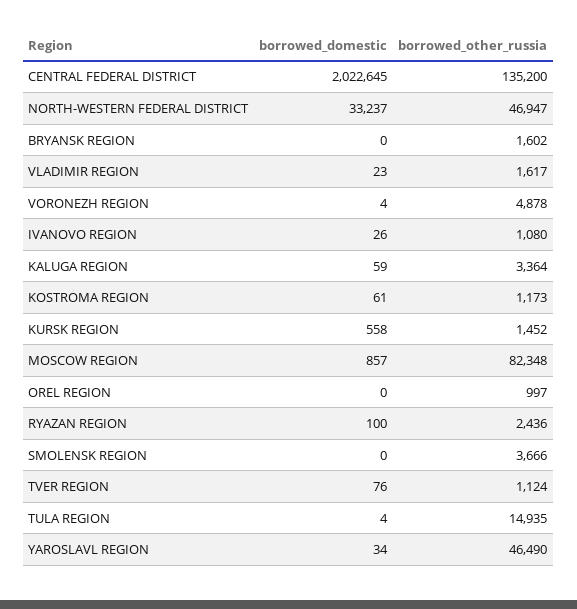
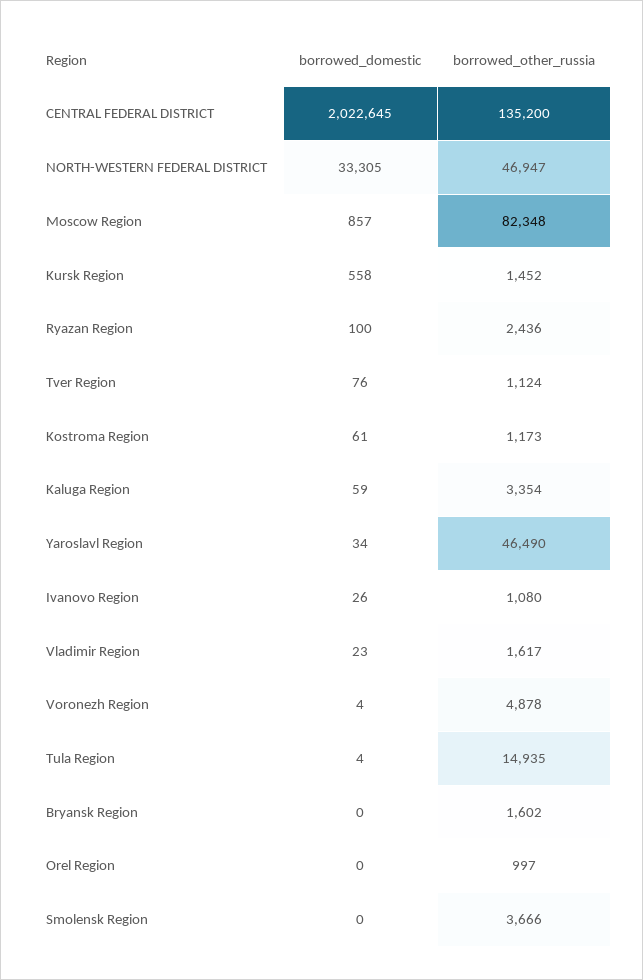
  {
    "borrowed_domestic": {
      "CENTRAL FEDERAL DISTRICT": 2022645,
-     "NORTH-WESTERN FEDERAL DISTRICT": 33237,
+     "NORTH-WESTERN FEDERAL DISTRICT": 33305,
      "BRYANSK REGION": 0,
      "VLADIMIR REGION": 23,
      "VORONEZH REGION": 4,
      "IVANOVO REGION": 26,
      "KALUGA REGION": 59,
      "KOSTROMA REGION": 61,
      "KURSK REGION": 558,
      "MOSCOW REGION": 857,
      "OREL REGION": 0,
      "RYAZAN REGION": 100,
      "SMOLENSK REGION": 0,
      "TVER REGION": 76,
      "TULA REGION": 4,
      "YAROSLAVL REGION": 34
    },
    "borrowed_other_russia": {
      "CENTRAL FEDERAL DISTRICT": 135200,
      "NORTH-WESTERN FEDERAL DISTRICT": 46947,
      "BRYANSK REGION": 1602,
      "VLADIMIR REGION": 1617,
      "VORONEZH REGION": 4878,
      "IVANOVO REGION": 1080,
-     "KALUGA REGION": 3364,
+     "KALUGA REGION": 3354,
      "KOSTROMA REGION": 1173,
      "KURSK REGION": 1452,
      "MOSCOW REGION": 82348,
      "OREL REGION": 997,
      "RYAZAN REGION": 2436,
      "SMOLENSK REGION": 3666,
      "TVER REGION": 1124,
      "TULA REGION": 14935,
      "YAROSLAVL REGION": 46490
    }
  }

